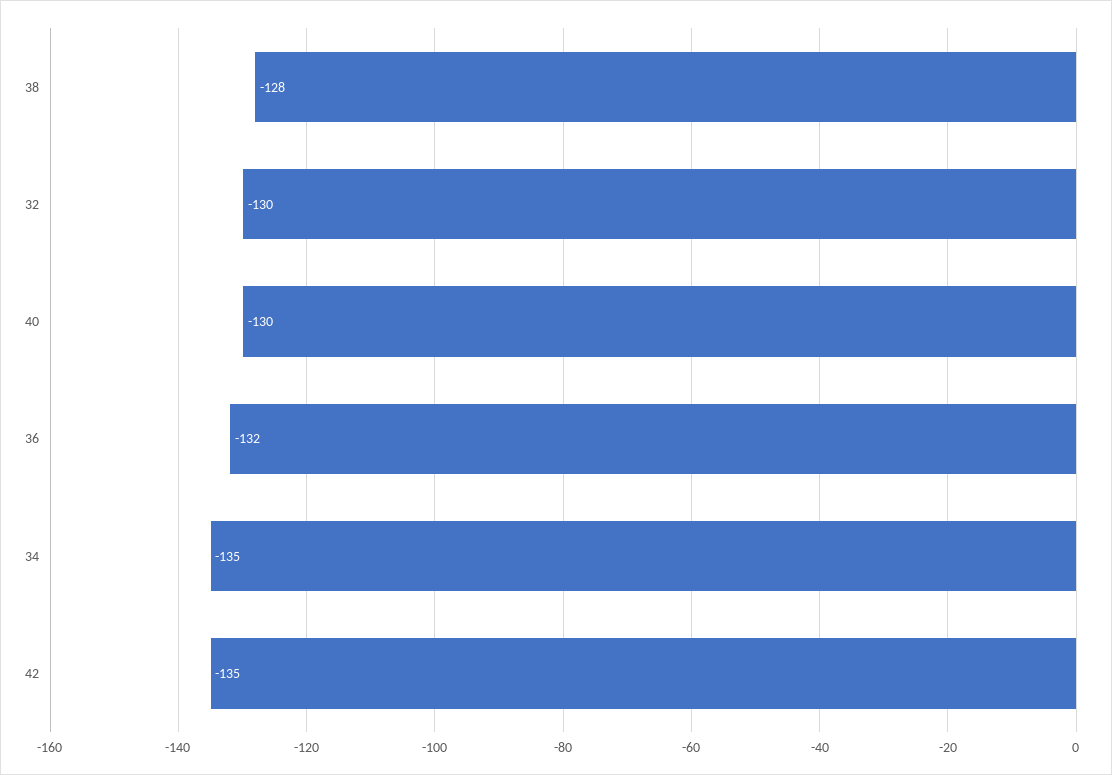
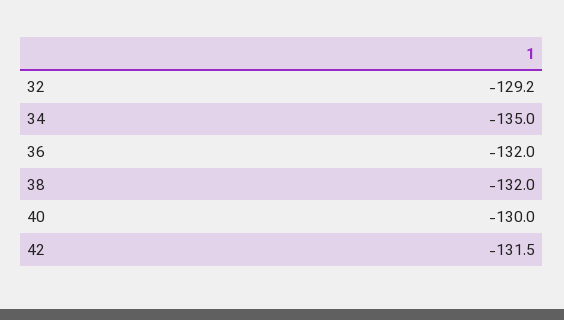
  {
-   "38": -128,
+   "38": -132,
-   "32": -130,
+   "32": -129.2,
    "40": -130,
    "36": -132,
    "34": -135,
-   "42": -135
+   "42": -131.5
  }

